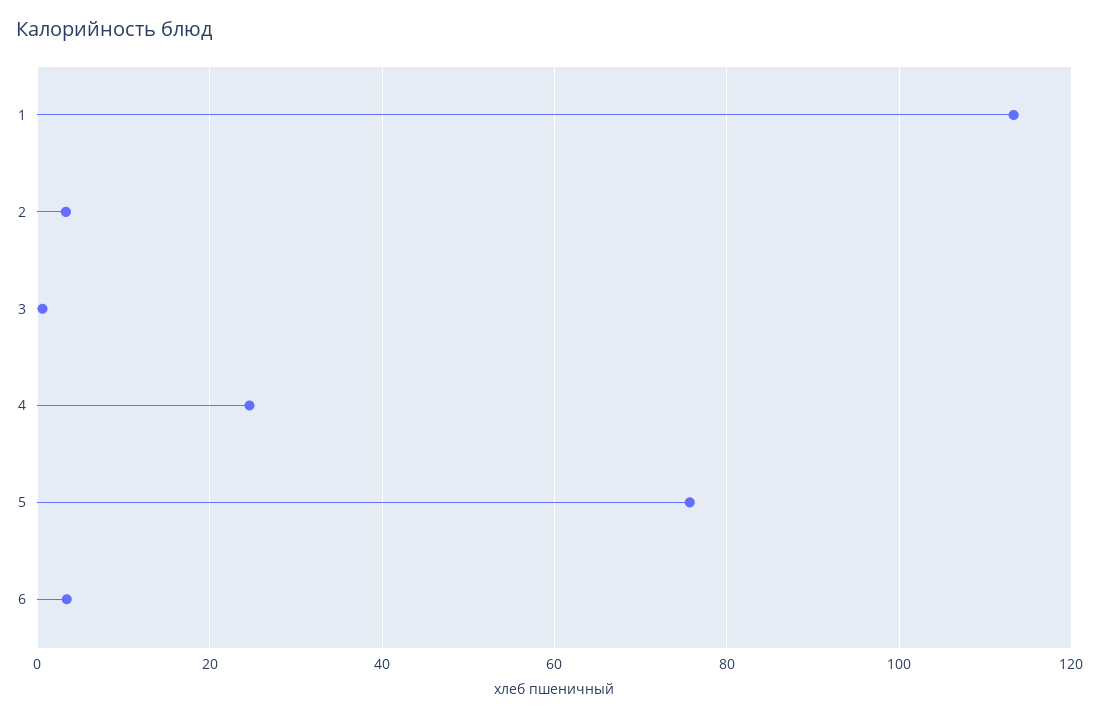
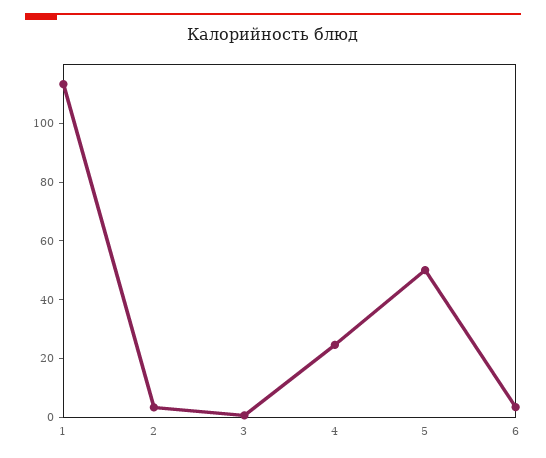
  {
    "1": 114,
    "2": 4,
    "3": 0,
    "4": 24,
-   "5": 76,
+   "5": 50,
    "6": 4
  }

